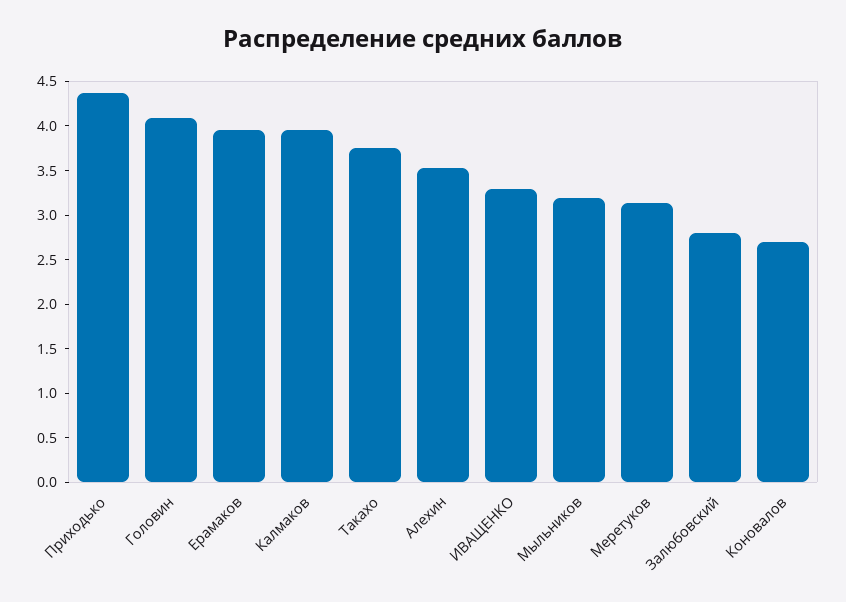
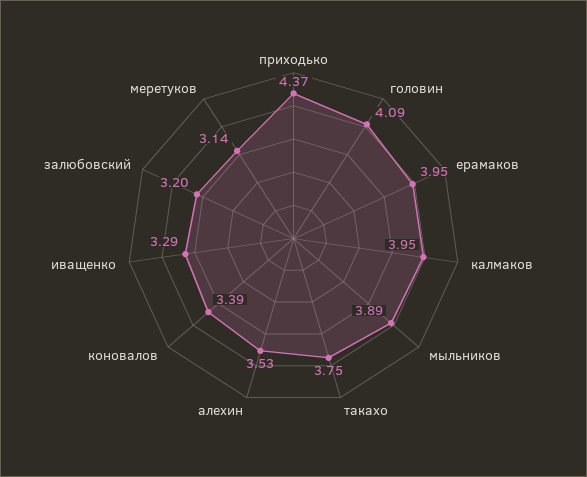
  {
    "Приходько": 4.37,
    "Головин": 4.09,
    "Ерамаков": 3.95,
    "Калмаков": 3.95,
    "Такахо": 3.75,
    "Алехин": 3.53,
    "ИВАЩЕНКО": 3.29,
-   "Мыльников": 3.2,
+   "Мыльников": 3.89,
    "Меретуков": 3.14,
-   "Залюбовский": 2.8,
+   "Залюбовский": 3.2,
-   "Коновалов": 2.7
+   "Коновалов": 3.39
  }

